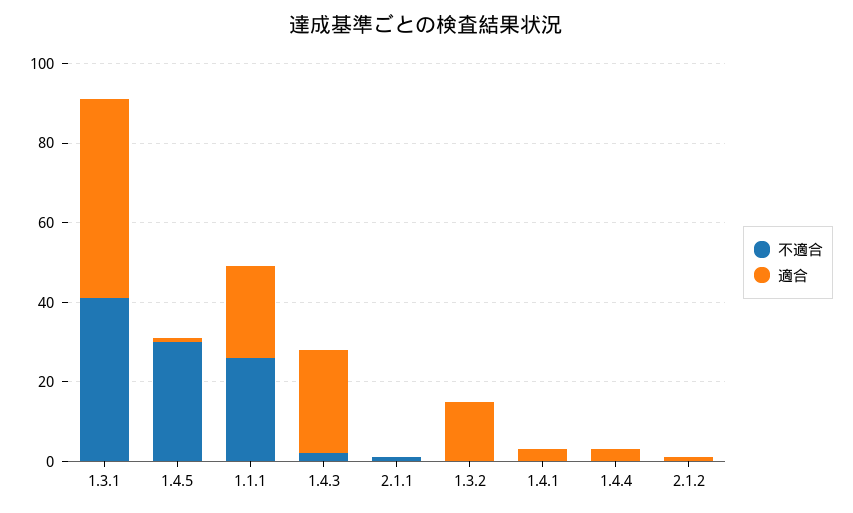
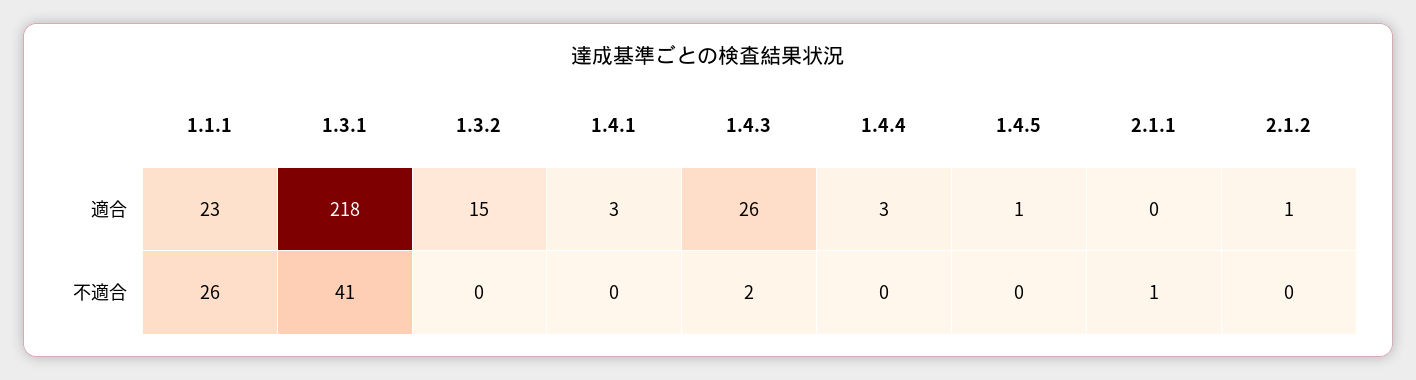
  {
    "不適合": {
      "1.3.1": 41,
-     "1.4.5": 30,
+     "1.4.5": 0,
      "1.1.1": 26,
      "1.4.3": 2,
      "2.1.1": 1,
      "1.3.2": 0,
      "1.4.1": 0,
      "1.4.4": 0,
      "2.1.2": 0
    },
    "適合": {
-     "1.3.1": 50,
+     "1.3.1": 218,
      "1.4.5": 1,
      "1.1.1": 23,
      "1.4.3": 26,
      "2.1.1": 0,
      "1.3.2": 15,
      "1.4.1": 3,
      "1.4.4": 3,
      "2.1.2": 1
    }
  }

